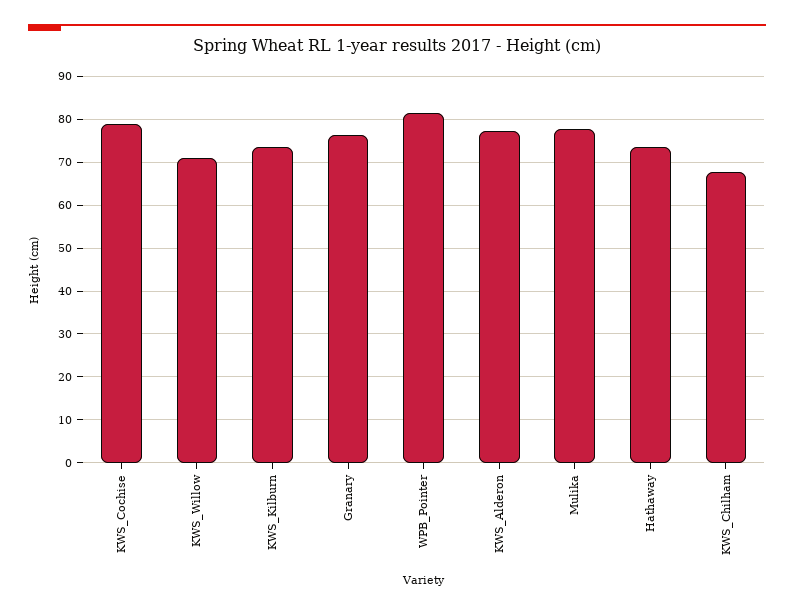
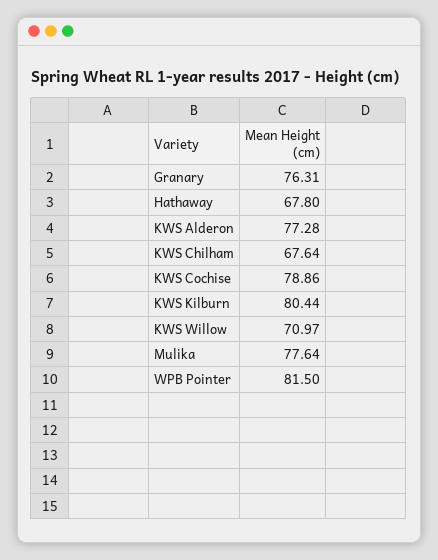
  {
    "KWS_Cochise": 78.86,
    "KWS_Willow": 70.97,
-   "KWS_Kilburn": 74,
+   "KWS_Kilburn": 80.44,
    "Granary": 76.31,
    "WPB_Pointer": 81.5,
    "KWS_Alderon": 77.28,
    "Mulika": 77.64,
-   "Hathaway": 74,
+   "Hathaway": 67.8,
    "KWS_Chilham": 67.64
  }

